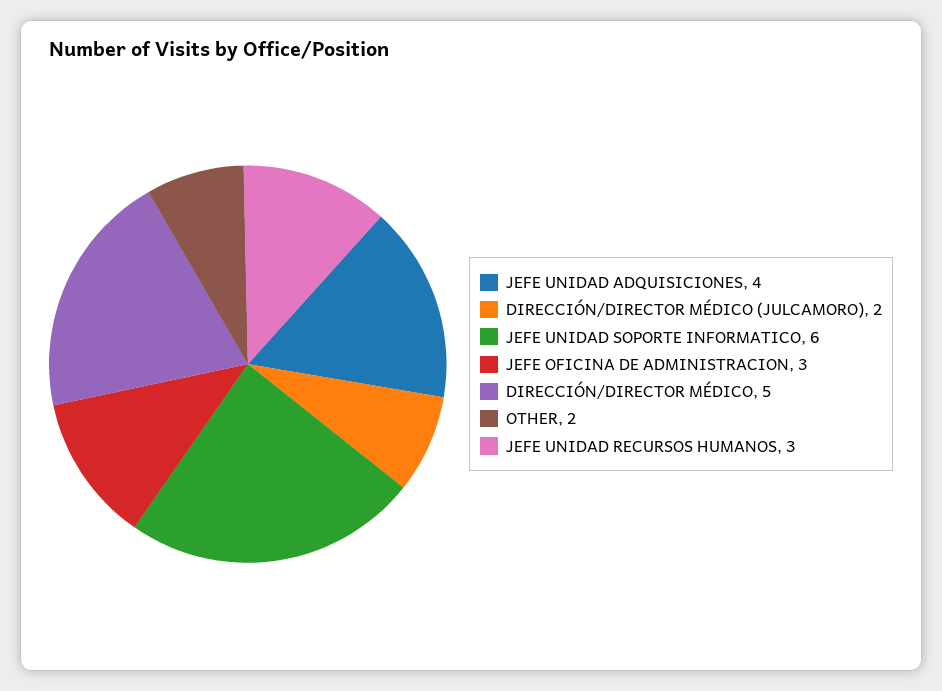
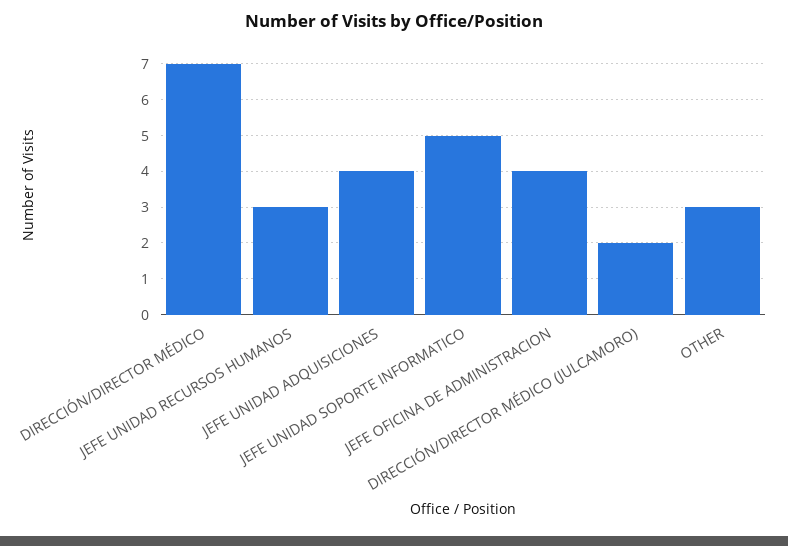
  {
    "JEFE UNIDAD ADQUISICIONES": 4,
    "DIRECCIÓN/DIRECTOR MÉDICO (JULCAMORO)": 2,
-   "JEFE UNIDAD SOPORTE INFORMATICO": 6,
+   "JEFE UNIDAD SOPORTE INFORMATICO": 5,
-   "JEFE OFICINA DE ADMINISTRACION": 3,
+   "JEFE OFICINA DE ADMINISTRACION": 4,
-   "DIRECCIÓN/DIRECTOR MÉDICO": 5,
+   "DIRECCIÓN/DIRECTOR MÉDICO": 7,
-   "OTHER": 2,
+   "OTHER": 3,
    "JEFE UNIDAD RECURSOS HUMANOS": 3
  }

